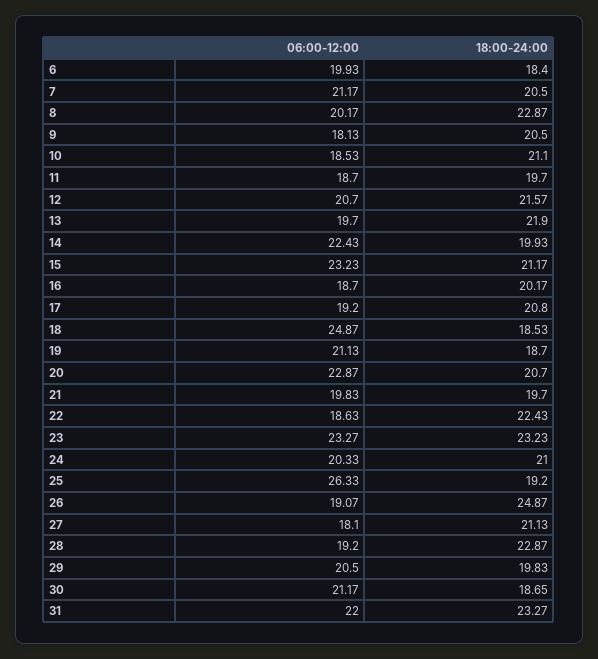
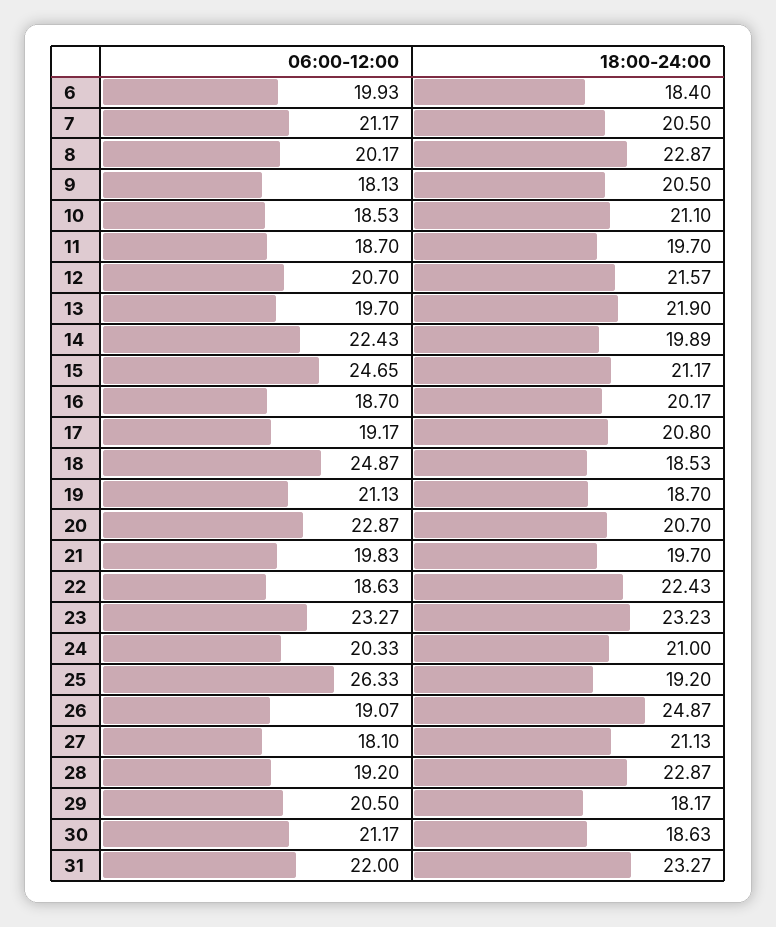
  {
    "06:00-12:00": {
      "6": 19.93,
      "7": 21.17,
      "8": 20.17,
      "9": 18.13,
      "10": 18.53,
      "11": 18.7,
      "12": 20.7,
      "13": 19.7,
      "14": 22.43,
-     "15": 23.23,
+     "15": 24.65,
      "16": 18.7,
-     "17": 19.2,
+     "17": 19.17,
      "18": 24.87,
      "19": 21.13,
      "20": 22.87,
      "21": 19.83,
      "22": 18.63,
      "23": 23.27,
      "24": 20.33,
      "25": 26.33,
      "26": 19.07,
      "27": 18.1,
      "28": 19.2,
      "29": 20.5,
      "30": 21.17,
      "31": 22
    },
    "18:00-24:00": {
      "6": 18.4,
      "7": 20.5,
      "8": 22.87,
      "9": 20.5,
      "10": 21.1,
      "11": 19.7,
      "12": 21.57,
      "13": 21.9,
-     "14": 19.93,
+     "14": 19.89,
      "15": 21.17,
      "16": 20.17,
      "17": 20.8,
      "18": 18.53,
      "19": 18.7,
      "20": 20.7,
      "21": 19.7,
      "22": 22.43,
      "23": 23.23,
      "24": 21,
      "25": 19.2,
      "26": 24.87,
      "27": 21.13,
      "28": 22.87,
-     "29": 19.83,
+     "29": 18.17,
-     "30": 18.65,
+     "30": 18.63,
      "31": 23.27
    }
  }

